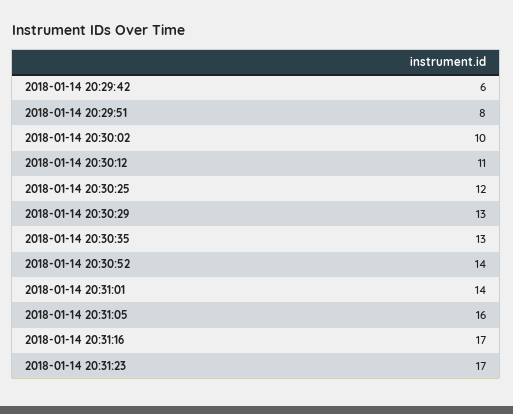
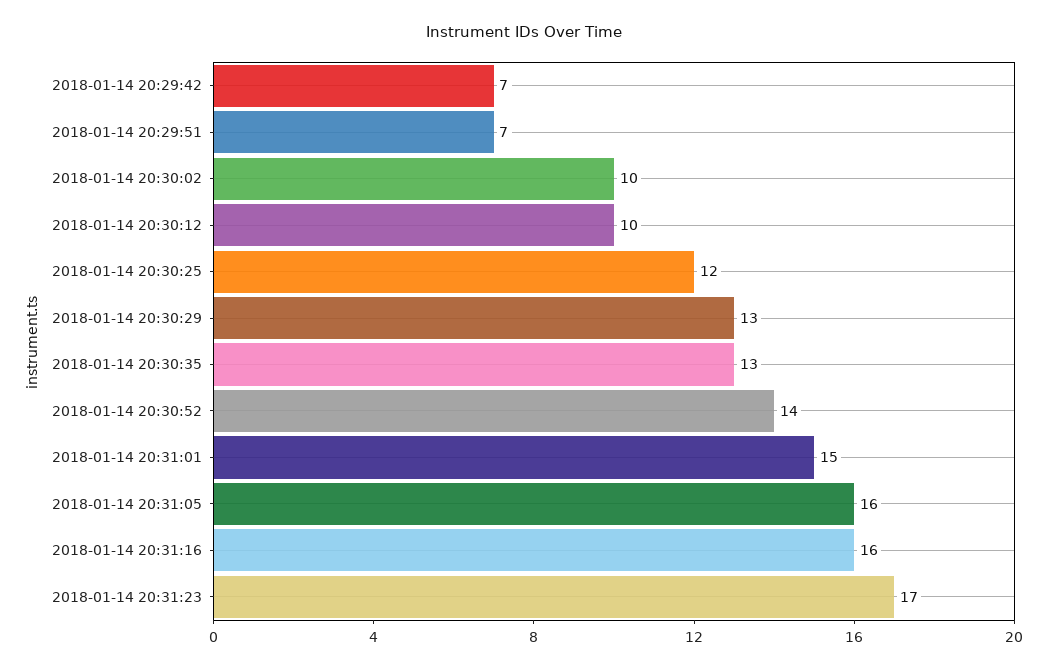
  {
-   "2018-01-14 20:29:42": 6,
+   "2018-01-14 20:29:42": 7,
-   "2018-01-14 20:29:51": 8,
+   "2018-01-14 20:29:51": 7,
    "2018-01-14 20:30:02": 10,
-   "2018-01-14 20:30:12": 11,
+   "2018-01-14 20:30:12": 10,
    "2018-01-14 20:30:25": 12,
    "2018-01-14 20:30:29": 13,
    "2018-01-14 20:30:35": 13,
    "2018-01-14 20:30:52": 14,
-   "2018-01-14 20:31:01": 14,
+   "2018-01-14 20:31:01": 15,
    "2018-01-14 20:31:05": 16,
-   "2018-01-14 20:31:16": 17,
+   "2018-01-14 20:31:16": 16,
    "2018-01-14 20:31:23": 17
  }

